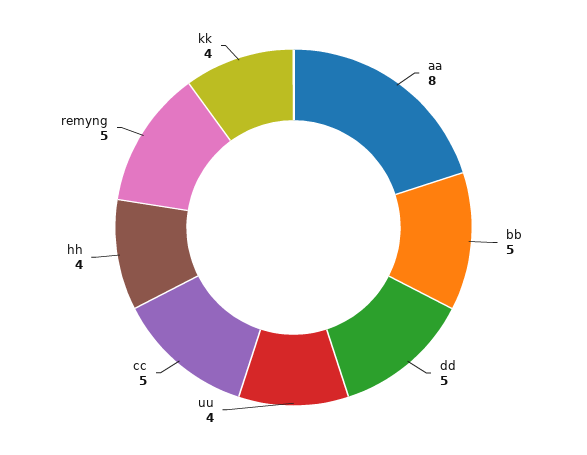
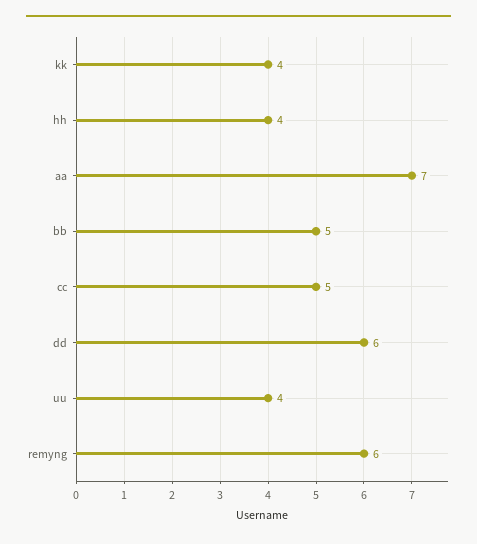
  {
-   "aa": 8,
+   "aa": 7,
    "bb": 5,
-   "dd": 5,
+   "dd": 6,
    "uu": 4,
    "cc": 5,
    "hh": 4,
-   "remyng": 5,
+   "remyng": 6,
    "kk": 4
  }

